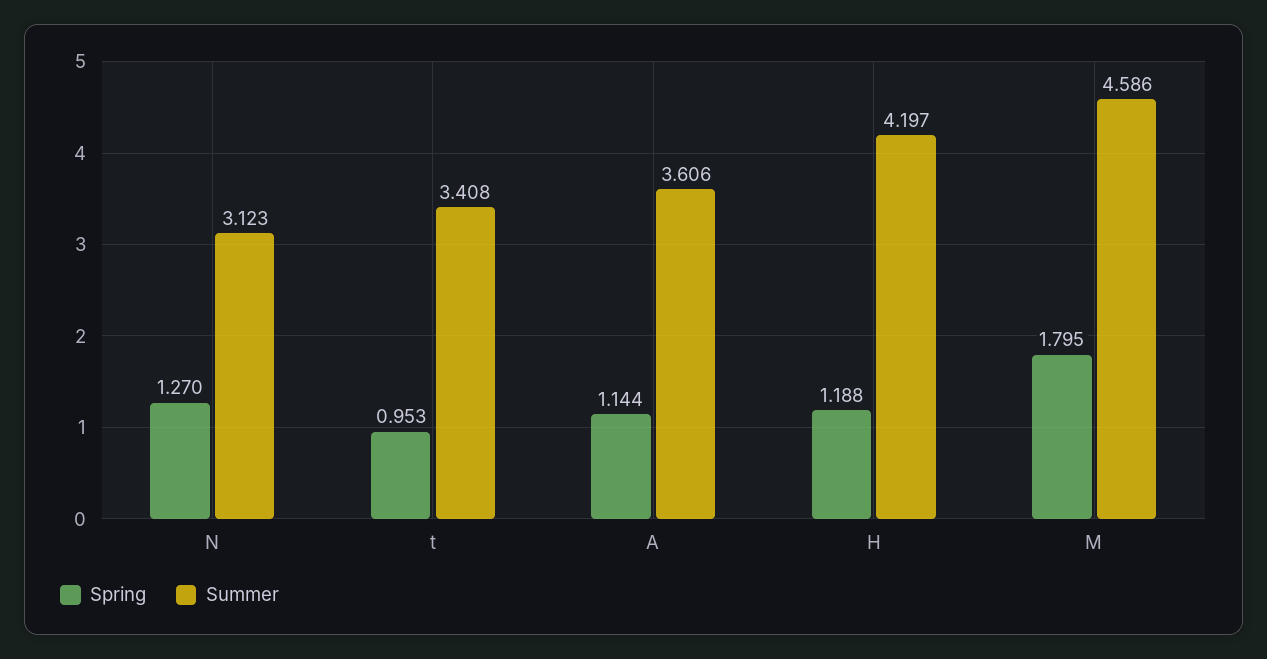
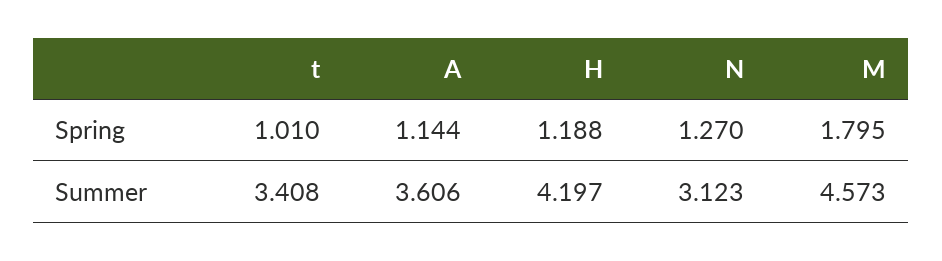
  {
    "Spring": {
      "N": 1.27,
-     "t": 0.953,
+     "t": 1.01,
      "A": 1.144,
      "H": 1.188,
      "M": 1.795
    },
    "Summer": {
      "N": 3.123,
      "t": 3.408,
      "A": 3.606,
      "H": 4.197,
-     "M": 4.586
+     "M": 4.573
    }
  }

